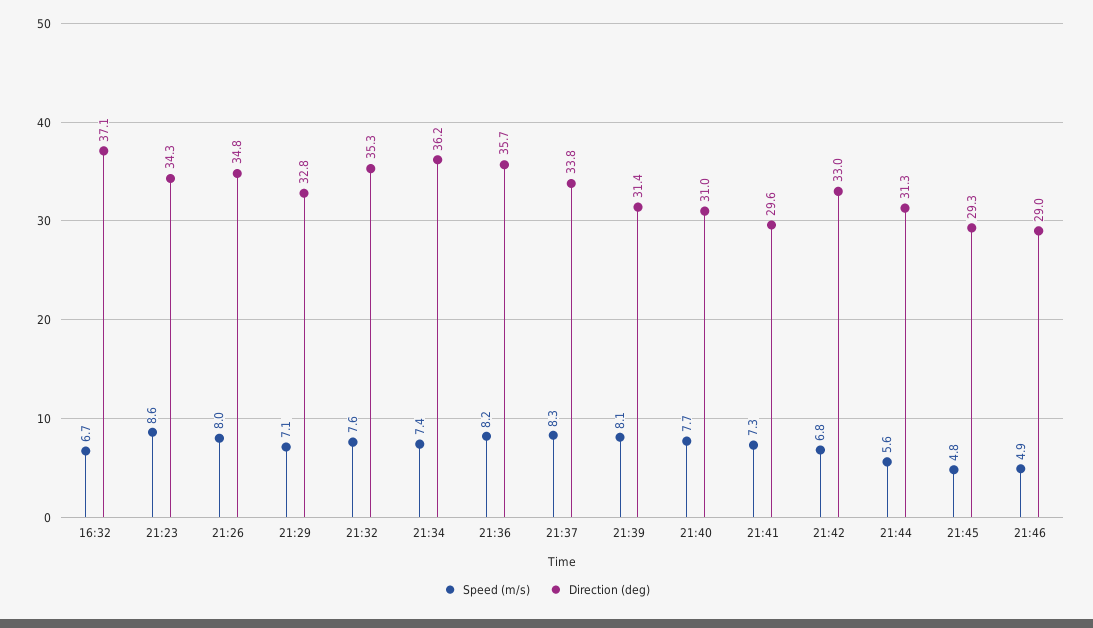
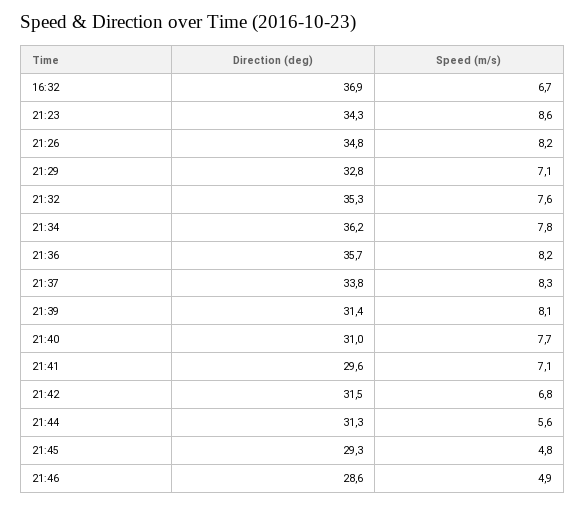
  {
    "Speed (m/s)": {
      "16:32": 6.7,
      "21:23": 8.6,
-     "21:26": 8,
+     "21:26": 8.2,
      "21:29": 7.1,
      "21:32": 7.6,
-     "21:34": 7.4,
+     "21:34": 7.8,
      "21:36": 8.2,
      "21:37": 8.3,
      "21:39": 8.1,
      "21:40": 7.7,
-     "21:41": 7.3,
+     "21:41": 7.1,
      "21:42": 6.8,
      "21:44": 5.6,
      "21:45": 4.8,
      "21:46": 4.9
    },
    "Direction (deg)": {
-     "16:32": 37.1,
+     "16:32": 36.9,
      "21:23": 34.3,
      "21:26": 34.8,
      "21:29": 32.8,
      "21:32": 35.3,
      "21:34": 36.2,
      "21:36": 35.7,
      "21:37": 33.8,
      "21:39": 31.4,
      "21:40": 31,
      "21:41": 29.6,
-     "21:42": 33,
+     "21:42": 31.5,
      "21:44": 31.3,
      "21:45": 29.3,
-     "21:46": 29
+     "21:46": 28.6
    }
  }

